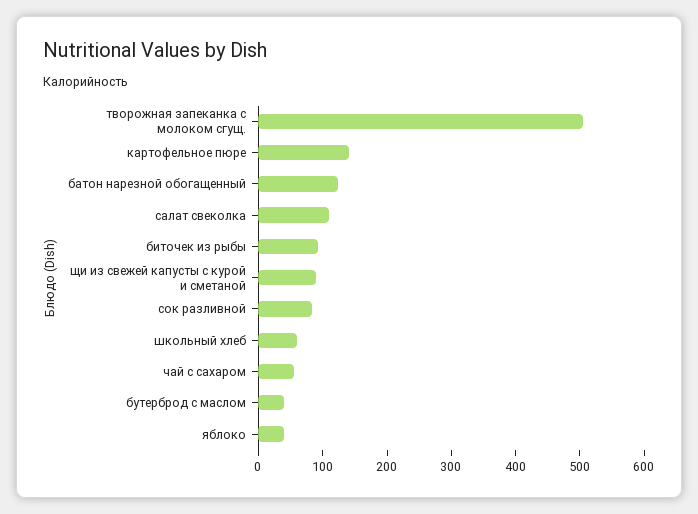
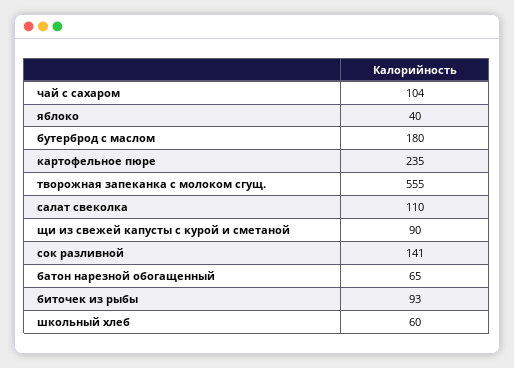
  {
-   "творожная запеканка с молоком сгущ.": 500,
+   "творожная запеканка с молоком сгущ.": 555,
-   "картофельное пюре": 140,
+   "картофельное пюре": 235,
-   "батон нарезной обогащенный": 120,
+   "батон нарезной обогащенный": 65,
    "салат свеколка": 110,
    "биточек из рыбы": 93,
    "щи из свежей капусты с курой и сметаной": 90,
-   "сок разливной": 80,
+   "сок разливной": 141,
    "школьный хлеб": 60,
-   "чай с сахаром": 60,
+   "чай с сахаром": 104,
-   "бутерброд с маслом": 40,
+   "бутерброд с маслом": 180,
    "яблоко": 40
  }

